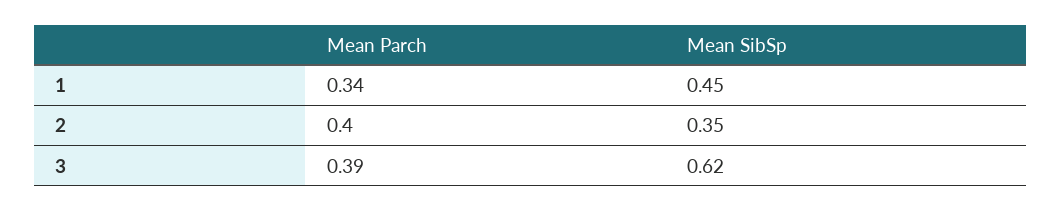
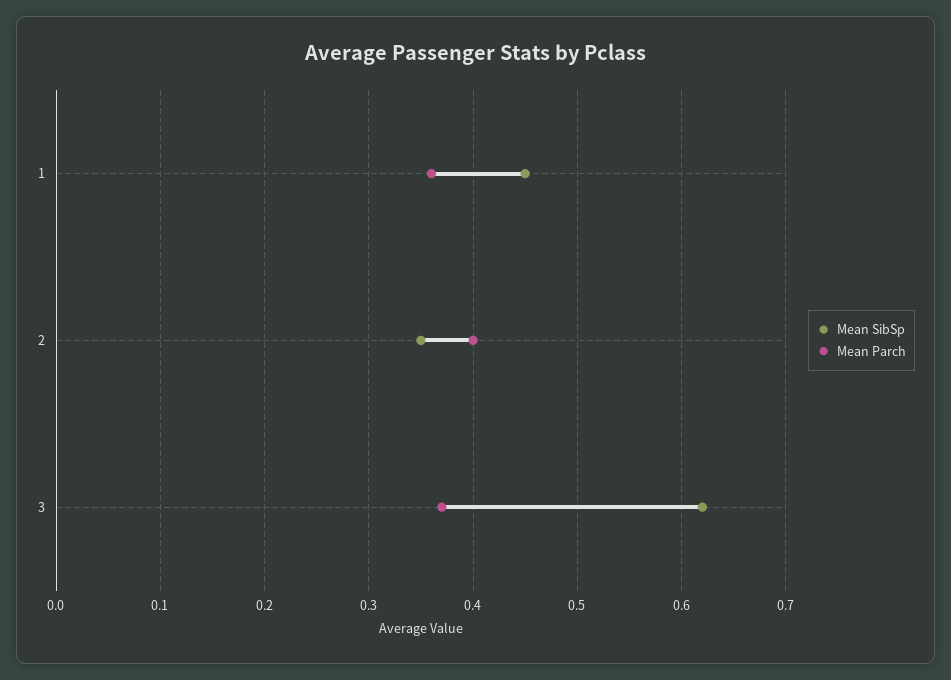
  {
    "Mean Parch": {
-     "1": 0.34,
+     "1": 0.36,
      "2": 0.4,
-     "3": 0.39
+     "3": 0.37
    },
    "Mean SibSp": {
      "1": 0.45,
      "2": 0.35,
      "3": 0.62
    }
  }

